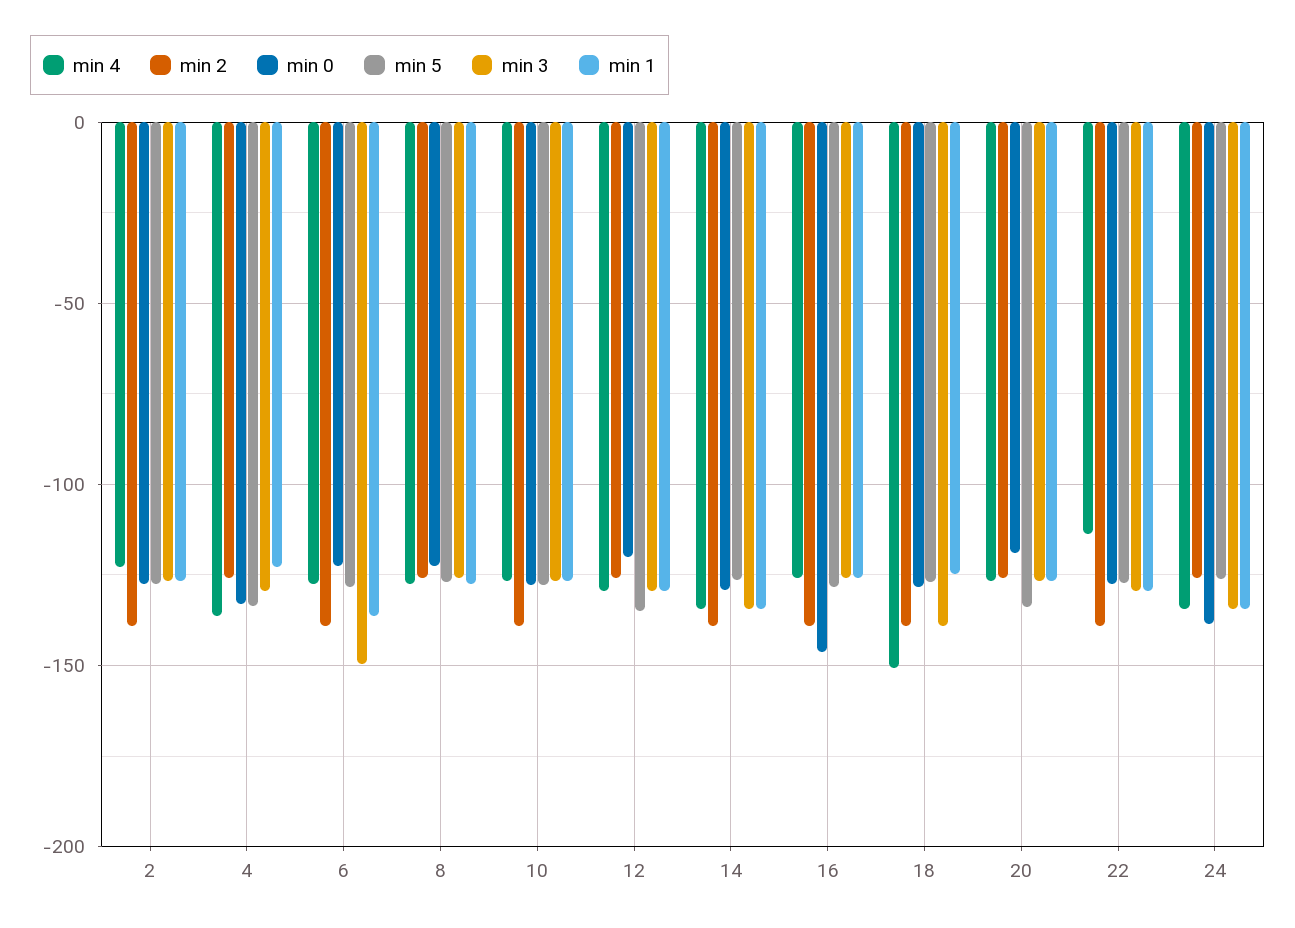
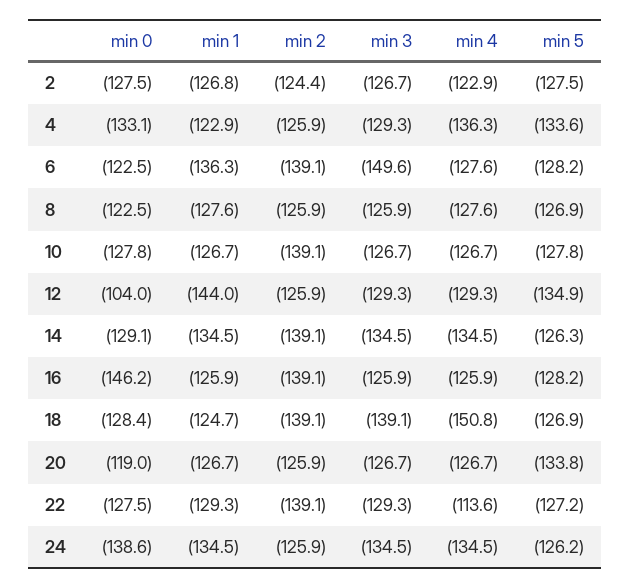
  {
    "min 4": {
      "2": -122.9,
      "4": -136.3,
      "6": -127.6,
      "8": -127.6,
      "10": -126.7,
      "12": -129.3,
      "14": -134.5,
      "16": -125.9,
      "18": -150.8,
      "20": -126.7,
      "22": -113.6,
      "24": -134.5
    },
    "min 2": {
-     "2": -140,
+     "2": -124.4,
      "4": -125.9,
      "6": -139.1,
      "8": -125.9,
      "10": -139.1,
      "12": -125.9,
      "14": -139.1,
      "16": -139.1,
      "18": -139.1,
      "20": -125.9,
      "22": -139.1,
      "24": -125.9
    },
    "min 0": {
      "2": -127.5,
      "4": -133.1,
      "6": -122.5,
      "8": -122.5,
      "10": -127.8,
-     "12": -120,
+     "12": -104,
      "14": -129.1,
      "16": -146.2,
      "18": -128.4,
      "20": -119,
      "22": -127.5,
      "24": -138.6
    },
    "min 5": {
      "2": -127.5,
      "4": -133.6,
      "6": -128.2,
      "8": -126.9,
      "10": -127.8,
      "12": -134.9,
      "14": -126.3,
      "16": -128.2,
      "18": -126.9,
      "20": -133.8,
      "22": -127.2,
      "24": -126.2
    },
    "min 3": {
      "2": -126.7,
      "4": -129.3,
      "6": -149.6,
      "8": -125.9,
      "10": -126.7,
      "12": -129.3,
      "14": -134.5,
      "16": -125.9,
      "18": -139.1,
      "20": -126.7,
      "22": -129.3,
      "24": -134.5
    },
    "min 1": {
      "2": -126.8,
      "4": -122.9,
      "6": -136.3,
      "8": -127.6,
      "10": -126.7,
-     "12": -130,
+     "12": -144,
      "14": -134.5,
      "16": -125.9,
      "18": -124.7,
      "20": -126.7,
      "22": -129.3,
      "24": -134.5
    }
  }

